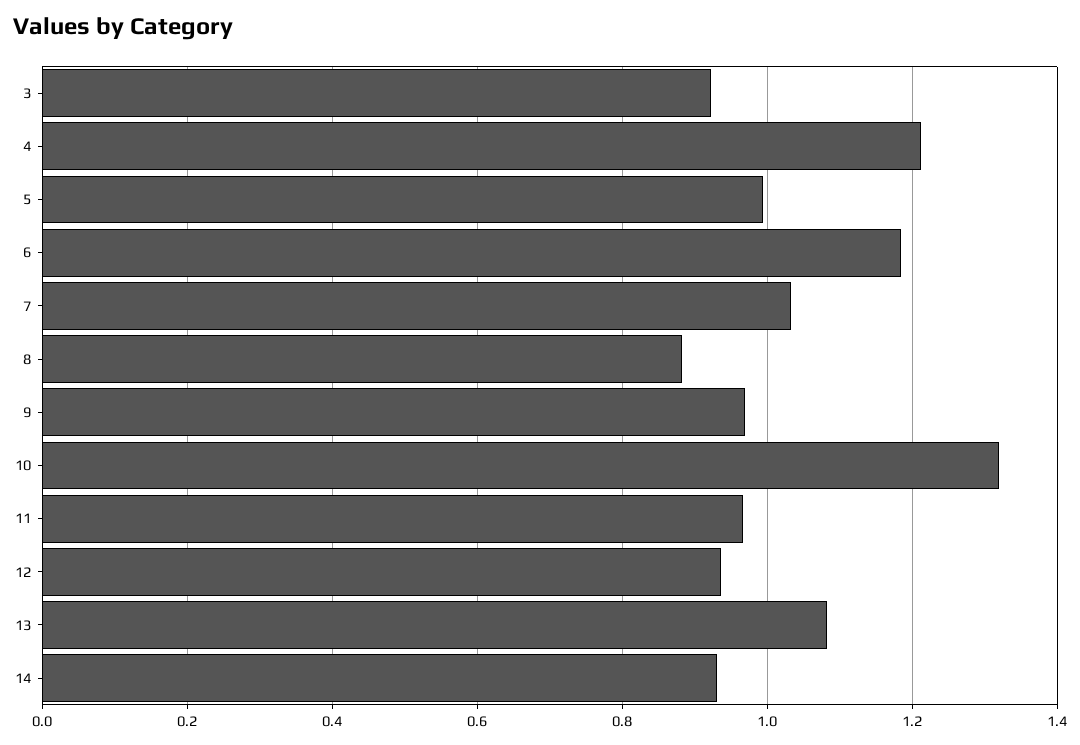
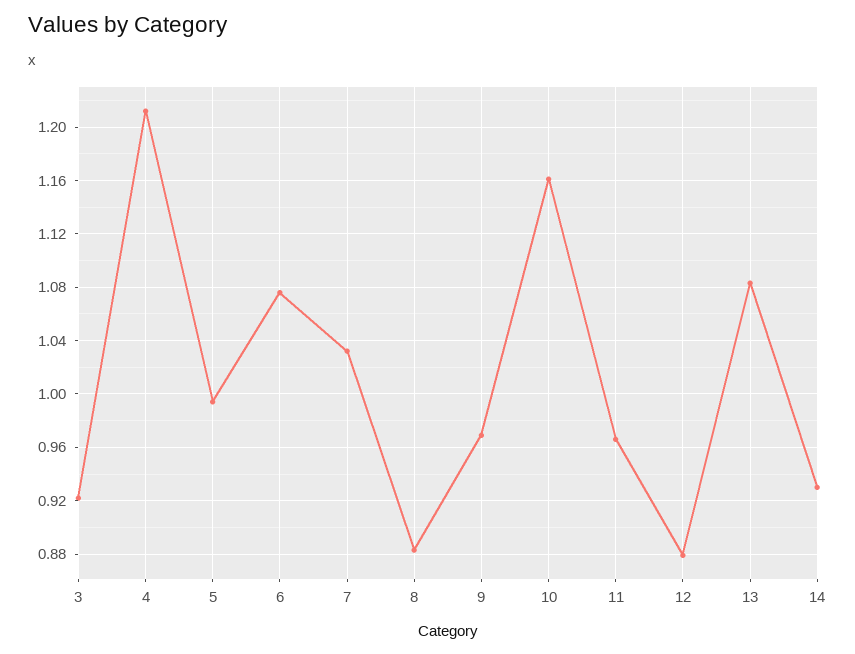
  {
    "3": 0.92,
    "4": 1.21,
    "5": 0.995,
-   "6": 1.18,
+   "6": 1.075,
    "7": 1.03,
    "8": 0.885,
    "9": 0.97,
-   "10": 1.32,
+   "10": 1.16,
    "11": 0.965,
-   "12": 0.94,
+   "12": 0.88,
    "13": 1.085,
    "14": 0.93
  }

